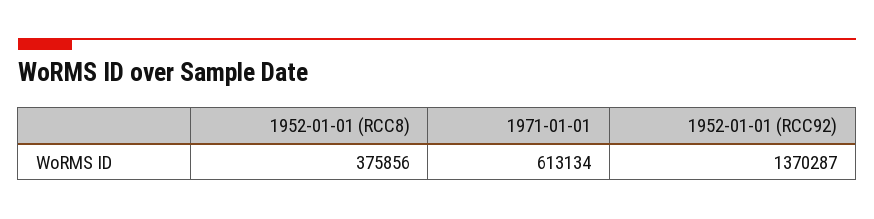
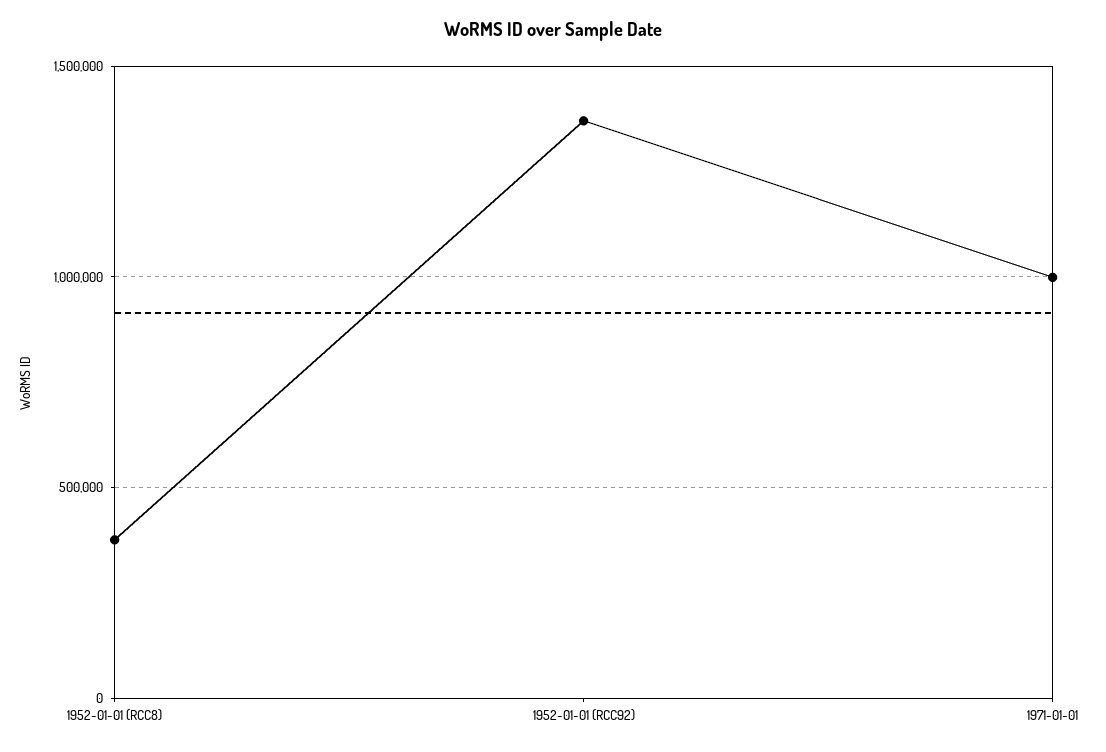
  {
    "1952-01-01 (RCC8)": 375856,
-   "1971-01-01": 613134,
+   "1971-01-01": 1000000,
    "1952-01-01 (RCC92)": 1370287
  }

